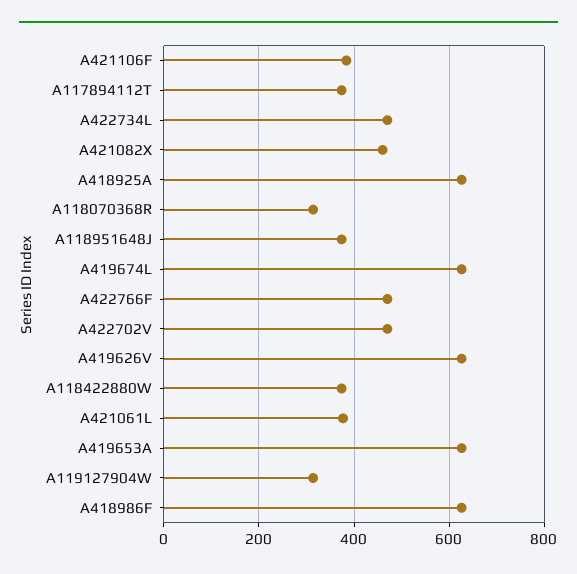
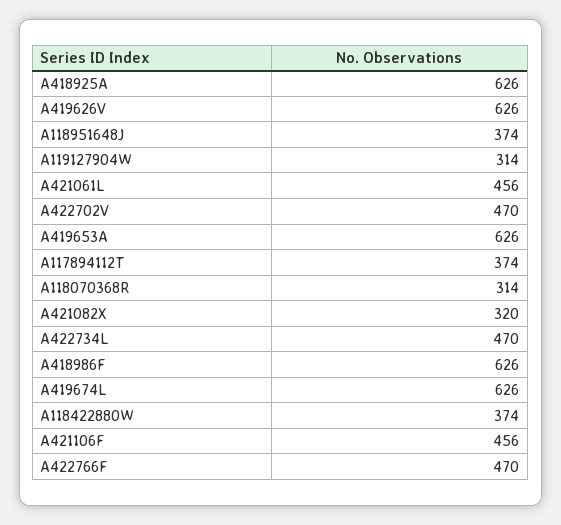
  {
-   "A421106F": 380,
+   "A421106F": 456,
    "A117894112T": 374,
    "A422734L": 470,
-   "A421082X": 460,
+   "A421082X": 320,
    "A418925A": 626,
    "A118070368R": 314,
    "A118951648J": 374,
    "A419674L": 626,
    "A422766F": 470,
    "A422702V": 470,
    "A419626V": 626,
    "A118422880W": 374,
-   "A421061L": 380,
+   "A421061L": 456,
    "A419653A": 626,
    "A119127904W": 314,
    "A418986F": 626
  }

